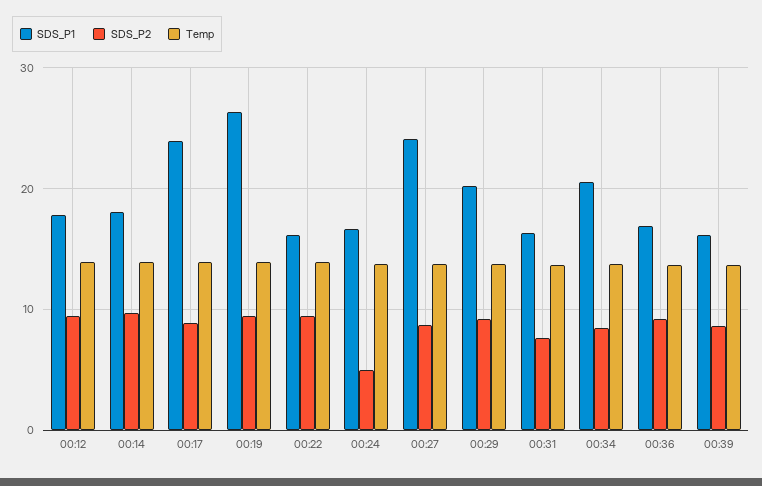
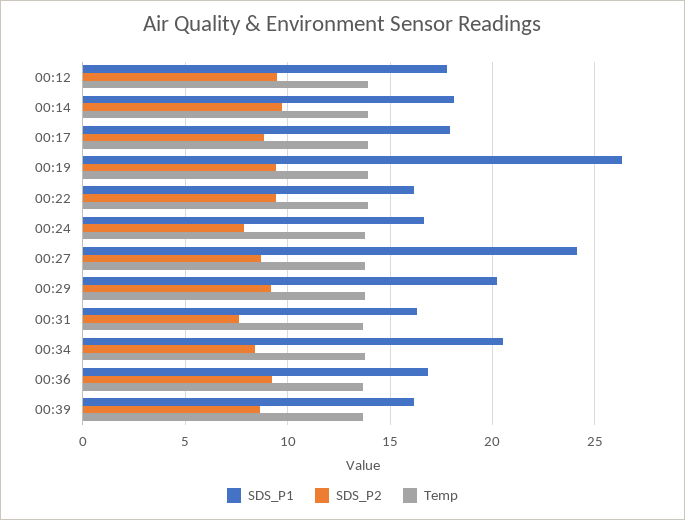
  {
    "SDS_P1": {
      "00:12": 18,
      "00:14": 18,
-     "00:17": 24,
+     "00:17": 18,
      "00:19": 26.5,
      "00:22": 16,
      "00:24": 16.5,
      "00:27": 24,
      "00:29": 20,
      "00:31": 16.5,
      "00:34": 20.5,
      "00:36": 17,
      "00:39": 16
    },
    "SDS_P2": {
      "00:12": 9.5,
      "00:14": 9.5,
      "00:17": 9,
      "00:19": 9.5,
      "00:22": 9.5,
-     "00:24": 5,
+     "00:24": 8,
      "00:27": 8.5,
      "00:29": 9,
      "00:31": 7.5,
      "00:34": 8.5,
      "00:36": 9.5,
      "00:39": 8.5
    },
    "Temp": {
      "00:12": 14,
      "00:14": 14,
      "00:17": 14,
      "00:19": 14,
      "00:22": 14,
      "00:24": 14,
      "00:27": 14,
      "00:29": 14,
      "00:31": 13.5,
      "00:34": 14,
      "00:36": 13.5,
      "00:39": 13.5
    }
  }

